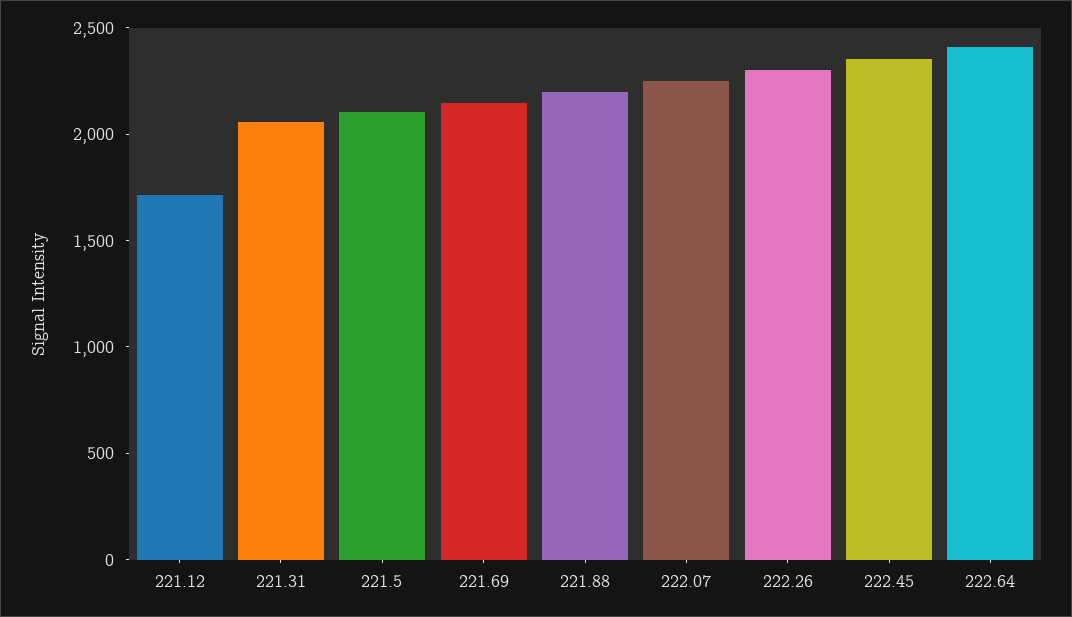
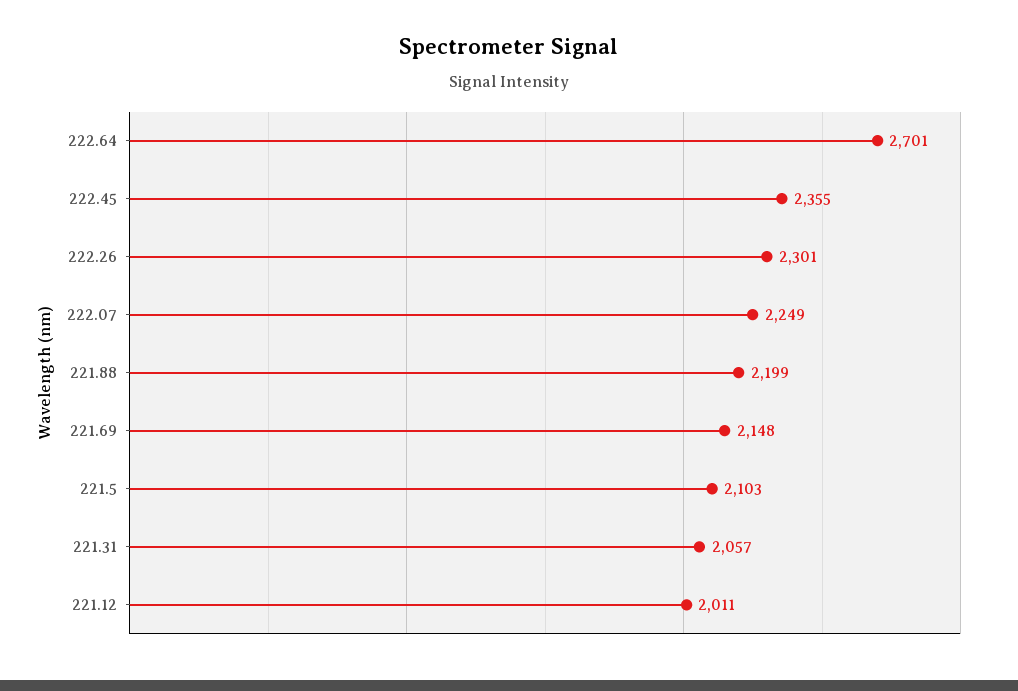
  {
-   "221.12": 1700,
+   "221.12": 2011,
    "221.31": 2057,
    "221.5": 2103,
    "221.69": 2148,
    "221.88": 2199,
    "222.07": 2249,
    "222.26": 2301,
    "222.45": 2355,
-   "222.64": 2400
+   "222.64": 2701
  }

